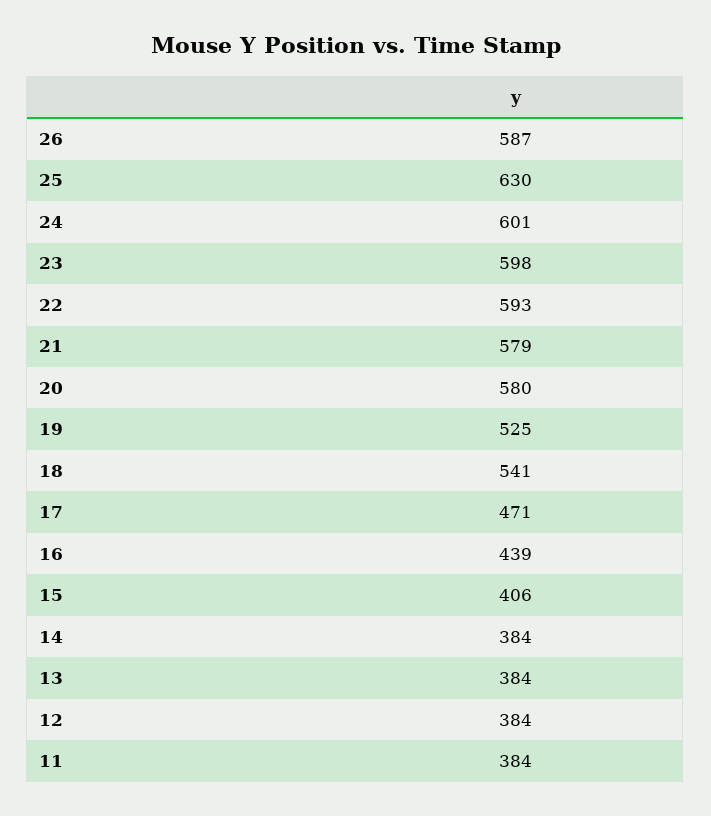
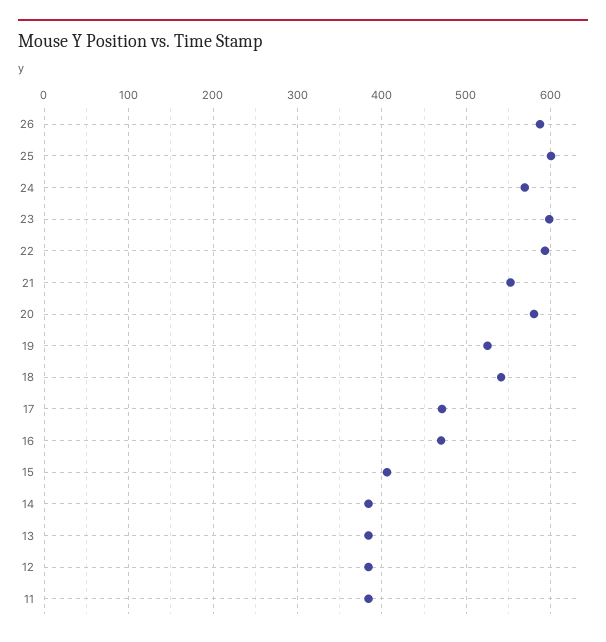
  {
    "26": 587,
-   "25": 630,
+   "25": 600,
-   "24": 601,
+   "24": 570,
    "23": 598,
    "22": 593,
-   "21": 579,
+   "21": 550,
    "20": 580,
    "19": 525,
    "18": 541,
    "17": 471,
-   "16": 439,
+   "16": 470,
    "15": 406,
    "14": 384,
    "13": 384,
    "12": 384,
    "11": 384
  }

